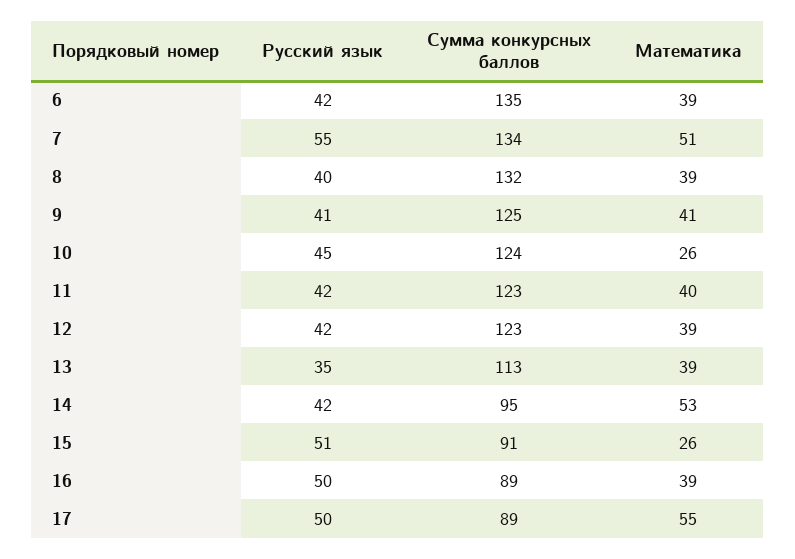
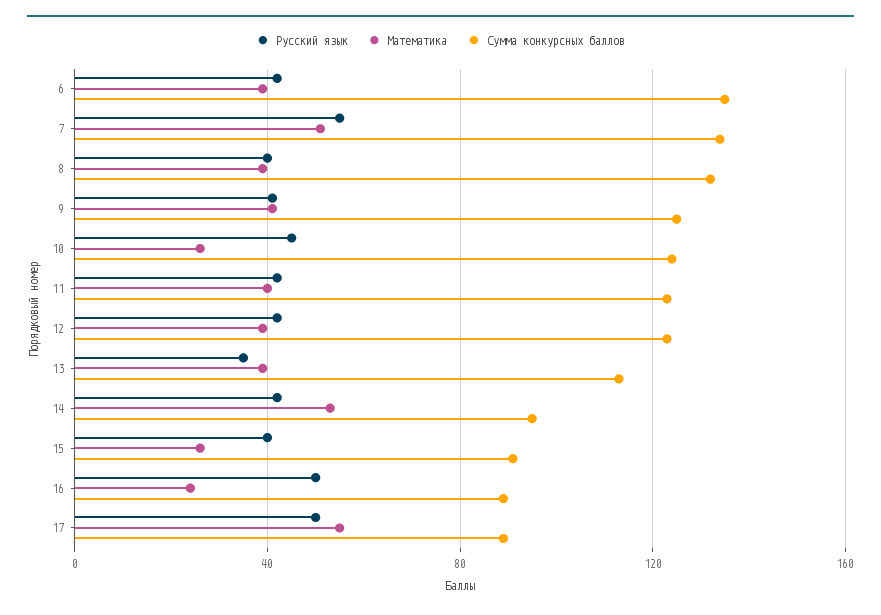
  {
    "Русский язык": {
      "6": 42,
      "7": 55,
      "8": 40,
      "9": 41,
      "10": 45,
      "11": 42,
      "12": 42,
      "13": 35,
      "14": 42,
-     "15": 51,
+     "15": 40,
      "16": 50,
      "17": 50
    },
    "Сумма конкурсных баллов": {
      "6": 135,
      "7": 134,
      "8": 132,
      "9": 125,
      "10": 124,
      "11": 123,
      "12": 123,
      "13": 113,
      "14": 95,
      "15": 91,
      "16": 89,
      "17": 89
    },
    "Математика": {
      "6": 39,
      "7": 51,
      "8": 39,
      "9": 41,
      "10": 26,
      "11": 40,
      "12": 39,
      "13": 39,
      "14": 53,
      "15": 26,
-     "16": 39,
+     "16": 25,
      "17": 55
    }
  }

